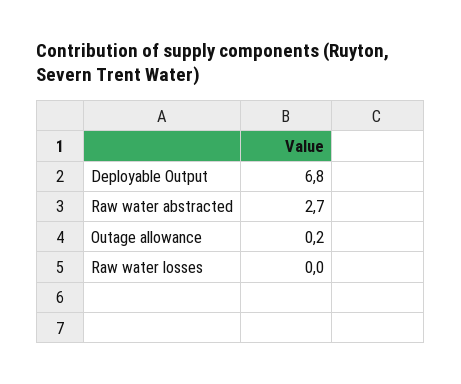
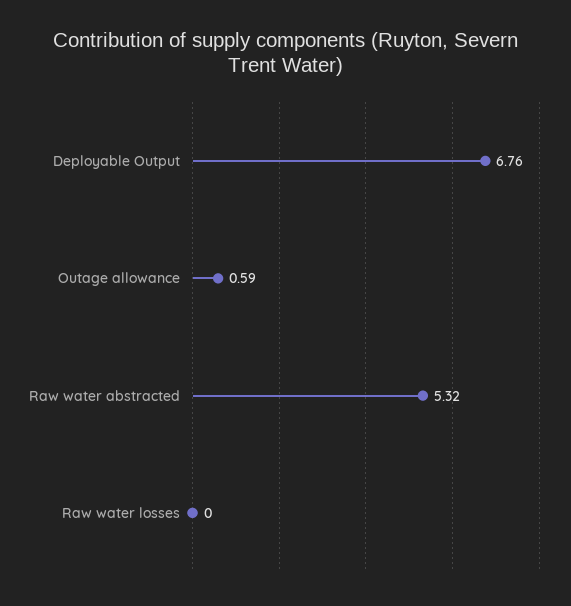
  {
    "Deployable Output": 6.76,
-   "Raw water abstracted": 2.7,
+   "Raw water abstracted": 5.32,
-   "Outage allowance": 0.2,
+   "Outage allowance": 0.59,
    "Raw water losses": 0
  }

